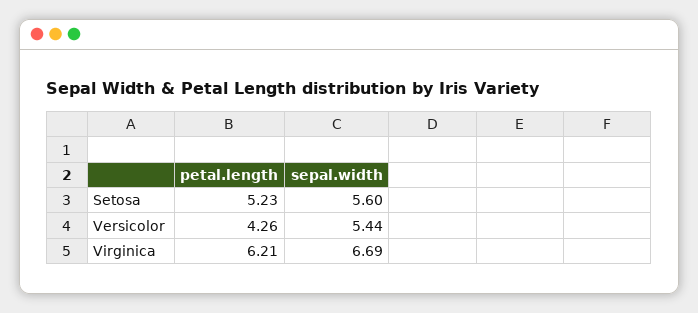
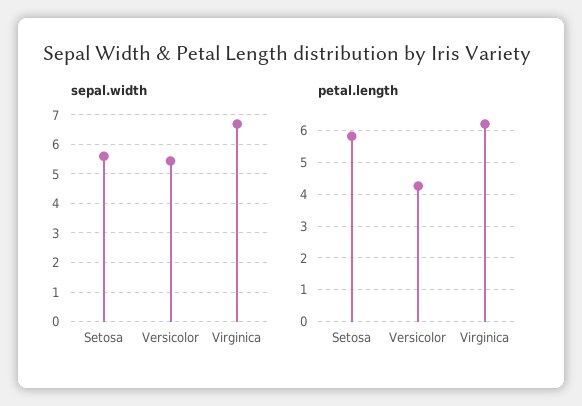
  {
    "petal.length": {
-     "Setosa": 5.23,
+     "Setosa": 5.8,
      "Versicolor": 4.26,
      "Virginica": 6.21
    },
    "sepal.width": {
      "Setosa": 5.6,
      "Versicolor": 5.44,
      "Virginica": 6.69
    }
  }

